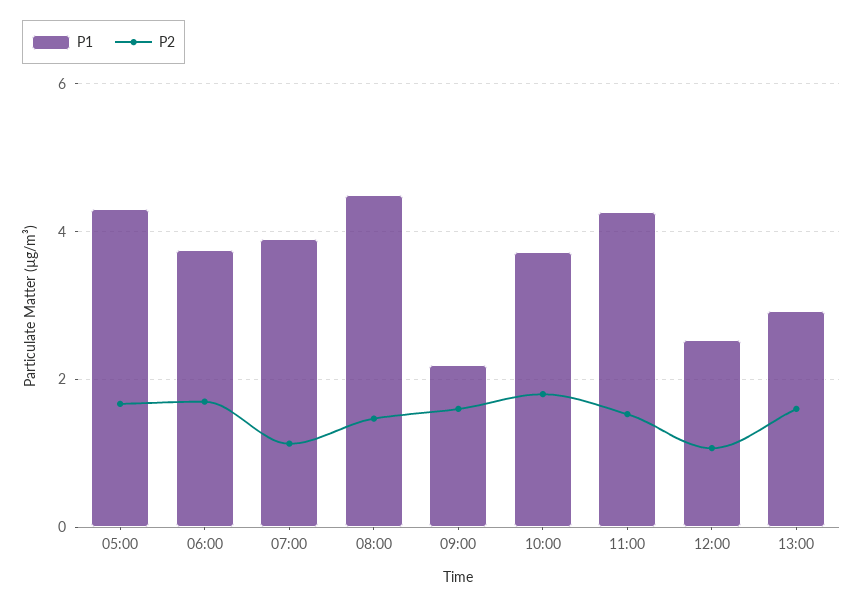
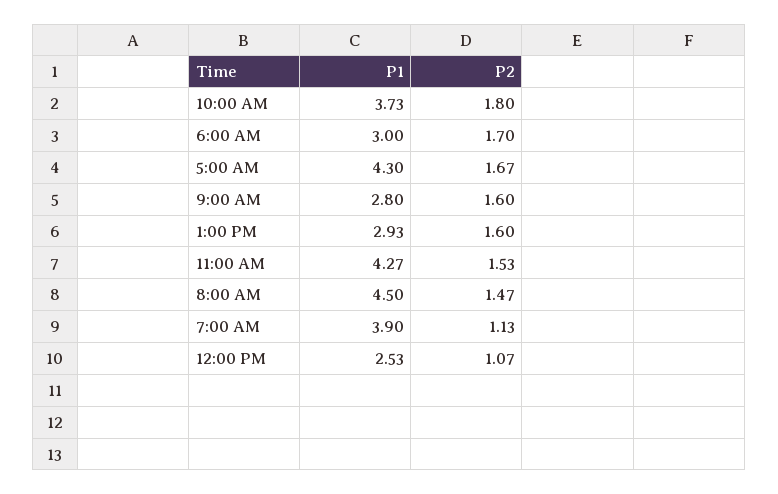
  {
    "P1": {
      "05:00": 4.3,
-     "06:00": 3.8,
+     "06:00": 3,
      "07:00": 3.9,
      "08:00": 4.5,
-     "09:00": 2.2,
+     "09:00": 2.8,
      "10:00": 3.73,
      "11:00": 4.27,
      "12:00": 2.53,
      "13:00": 2.93
    },
    "P2": {
      "05:00": 1.67,
      "06:00": 1.7,
      "07:00": 1.13,
      "08:00": 1.47,
      "09:00": 1.6,
      "10:00": 1.8,
      "11:00": 1.53,
      "12:00": 1.07,
      "13:00": 1.6
    }
  }

